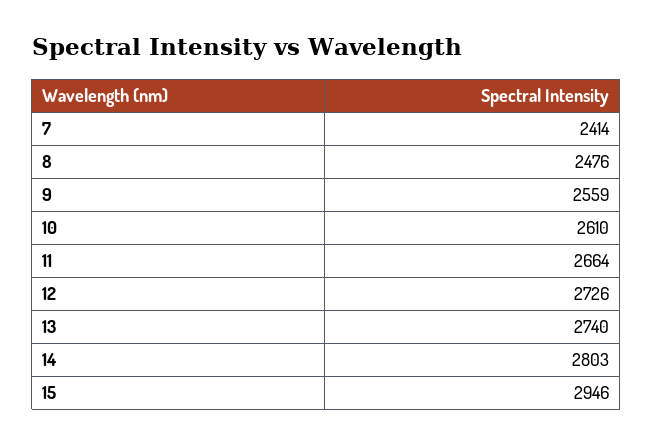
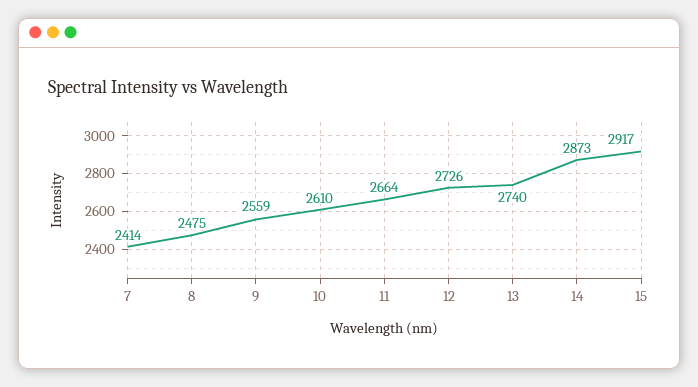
  {
    "7": 2414,
-   "8": 2476,
+   "8": 2475,
    "9": 2559,
    "10": 2610,
    "11": 2664,
    "12": 2726,
    "13": 2740,
-   "14": 2803,
+   "14": 2873,
-   "15": 2946
+   "15": 2917
  }

